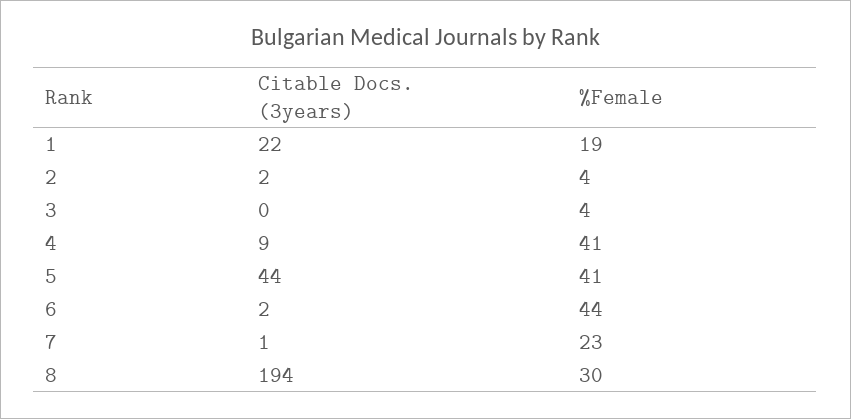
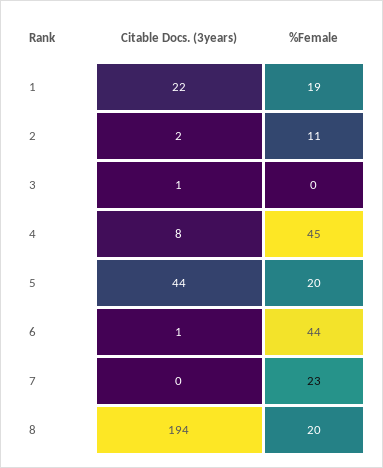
  {
    "Citable Docs. (3years)": {
      "1": 22,
      "2": 2,
-     "3": 0,
+     "3": 1,
-     "4": 9,
+     "4": 8,
      "5": 44,
-     "6": 2,
+     "6": 1,
-     "7": 1,
+     "7": 0,
      "8": 194
    },
    "%Female": {
      "1": 19,
-     "2": 4,
+     "2": 11,
-     "3": 4,
+     "3": 0,
-     "4": 41,
+     "4": 45,
-     "5": 41,
+     "5": 20,
      "6": 44,
      "7": 23,
-     "8": 30
+     "8": 20
    }
  }

